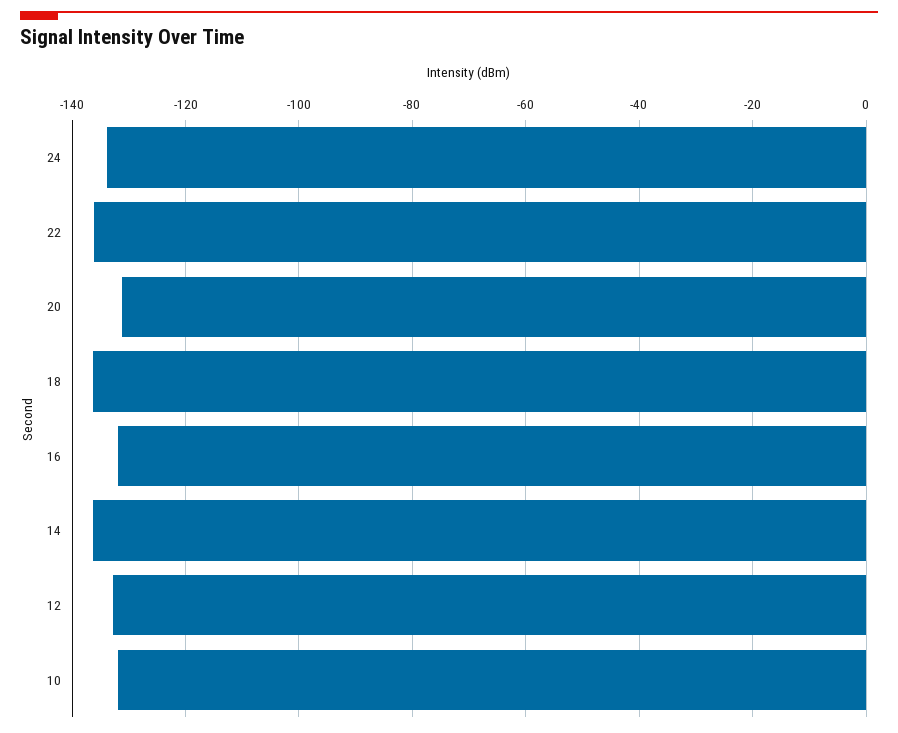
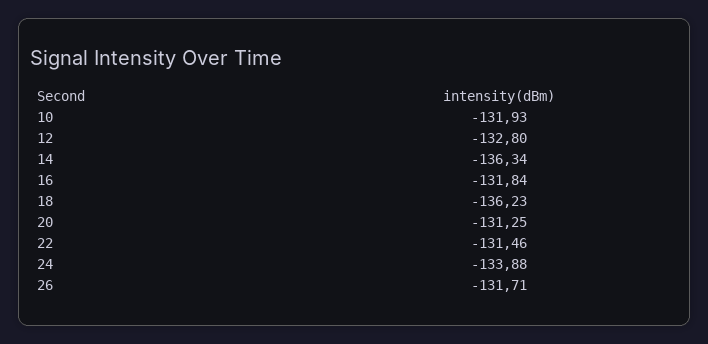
  {
    "24": -133.88,
-   "22": -136,
+   "22": -131.46,
    "20": -131.25,
    "18": -136.23,
    "16": -131.84,
    "14": -136.34,
    "12": -132.8,
-   "10": -131.93
+   "10": -131.93,
+   "26": -131.71
  }

